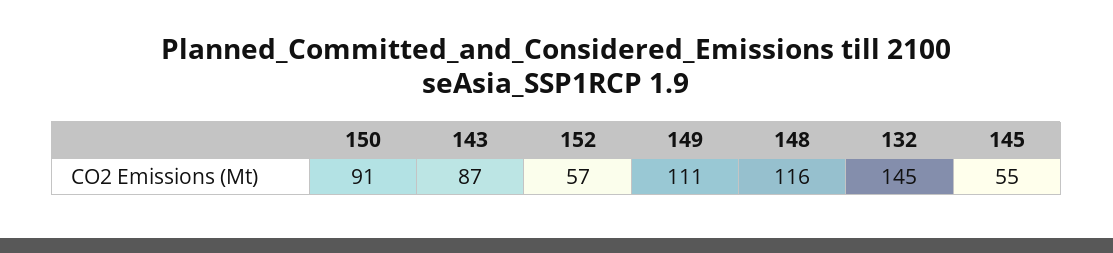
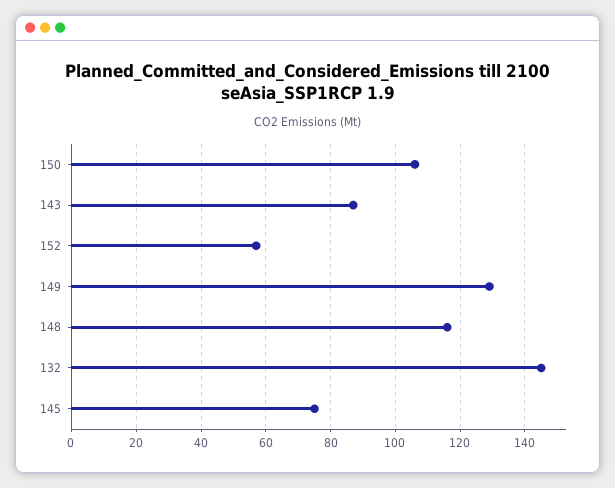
  {
-   "150": 91,
+   "150": 105,
    "143": 87,
    "152": 57,
-   "149": 111,
+   "149": 130,
    "148": 116,
    "132": 145,
-   "145": 55
+   "145": 75
  }

